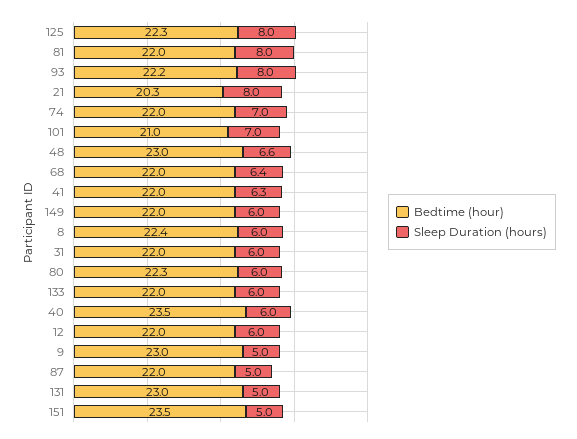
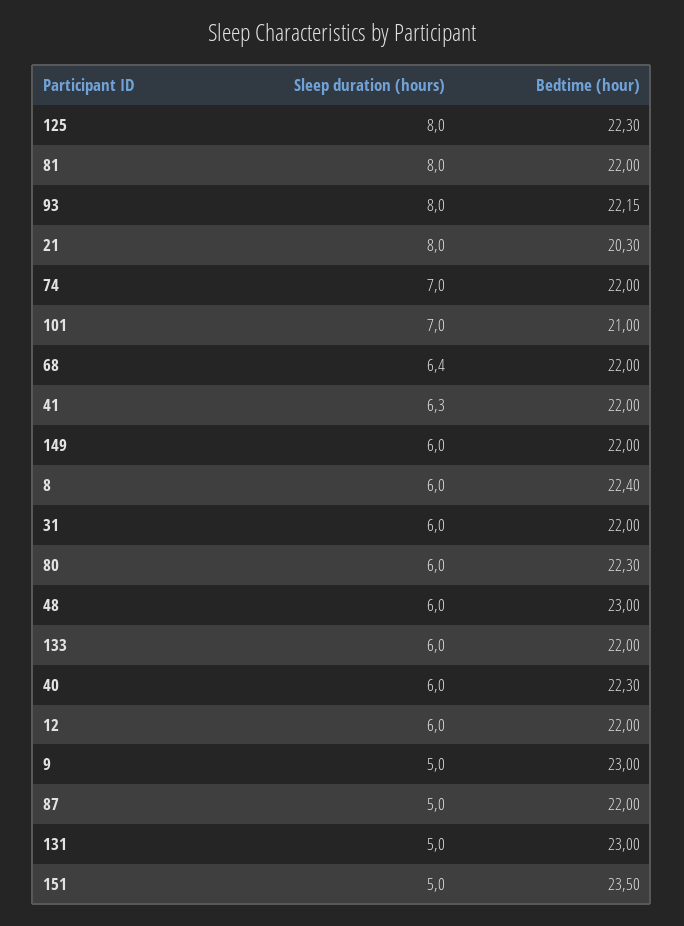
  {
    "Bedtime (hour)": {
      "125": 22.3,
      "81": 22,
      "93": 22.15,
      "21": 20.3,
      "74": 22,
      "101": 21,
      "48": 23,
      "68": 22,
      "41": 22,
      "149": 22,
      "8": 22.4,
      "31": 22,
      "80": 22.3,
      "133": 22,
-     "40": 23.5,
+     "40": 22.3,
      "12": 22,
      "9": 23,
      "87": 22,
      "131": 23,
      "151": 23.5
    },
    "Sleep Duration (hours)": {
      "125": 8,
      "81": 8,
      "93": 8,
      "21": 8,
      "74": 7,
      "101": 7,
-     "48": 6.6,
+     "48": 6,
      "68": 6.4,
      "41": 6.3,
      "149": 6,
      "8": 6,
      "31": 6,
      "80": 6,
      "133": 6,
      "40": 6,
      "12": 6,
      "9": 5,
      "87": 5,
      "131": 5,
      "151": 5
    }
  }

